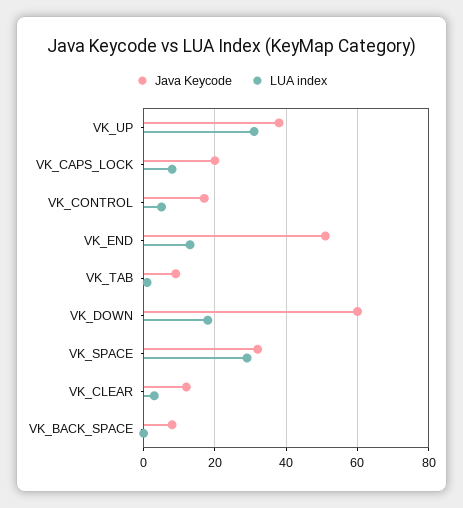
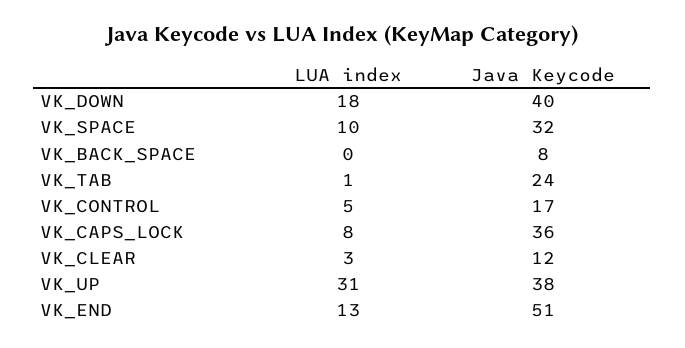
  {
    "Java Keycode": {
      "VK_UP": 38,
-     "VK_CAPS_LOCK": 20,
+     "VK_CAPS_LOCK": 36,
      "VK_CONTROL": 17,
      "VK_END": 51,
-     "VK_TAB": 10,
+     "VK_TAB": 24,
-     "VK_DOWN": 60,
+     "VK_DOWN": 40,
      "VK_SPACE": 32,
      "VK_CLEAR": 12,
      "VK_BACK_SPACE": 8
    },
    "LUA index": {
      "VK_UP": 31,
      "VK_CAPS_LOCK": 8,
      "VK_CONTROL": 5,
      "VK_END": 13,
      "VK_TAB": 1,
      "VK_DOWN": 18,
-     "VK_SPACE": 30,
+     "VK_SPACE": 10,
      "VK_CLEAR": 3,
      "VK_BACK_SPACE": 0
    }
  }

